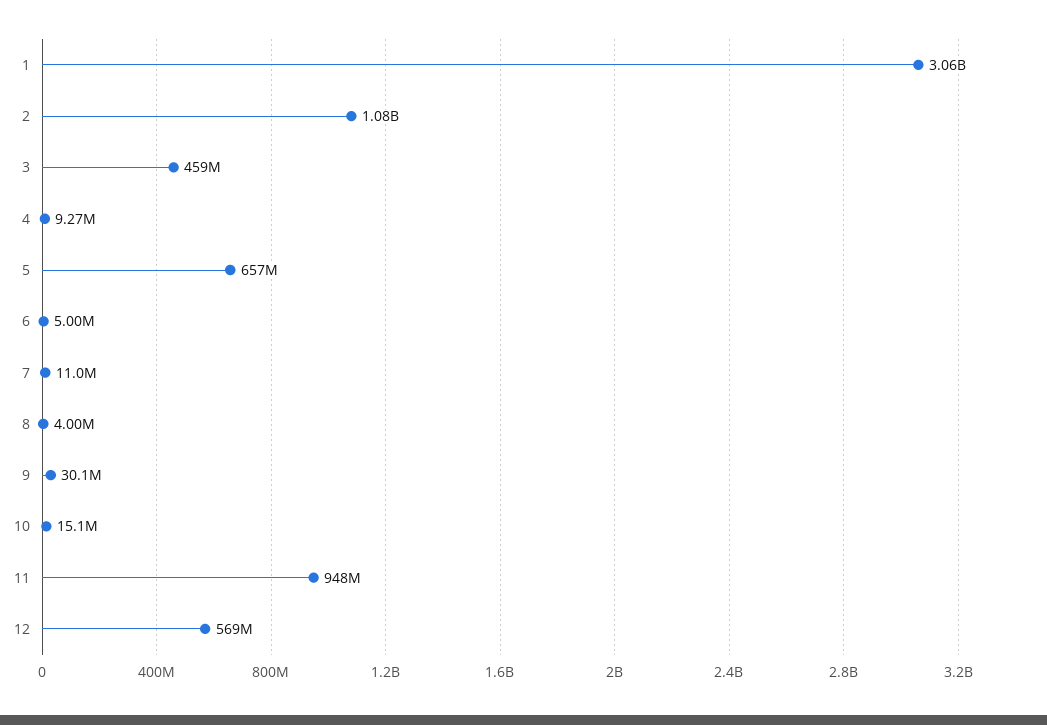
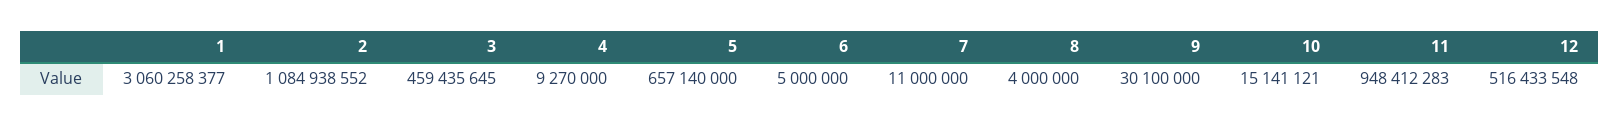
  {
    "1": 3060258377,
    "2": 1084938552,
    "3": 459435645,
    "4": 9270000,
    "5": 657140000,
    "6": 5000000,
    "7": 11000000,
    "8": 4000000,
    "9": 30100000,
    "10": 15141121,
    "11": 948412283,
-   "12": 569000000
+   "12": 516433548
  }

